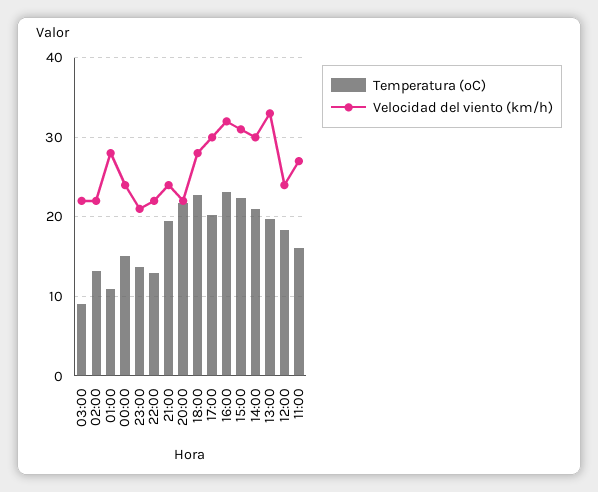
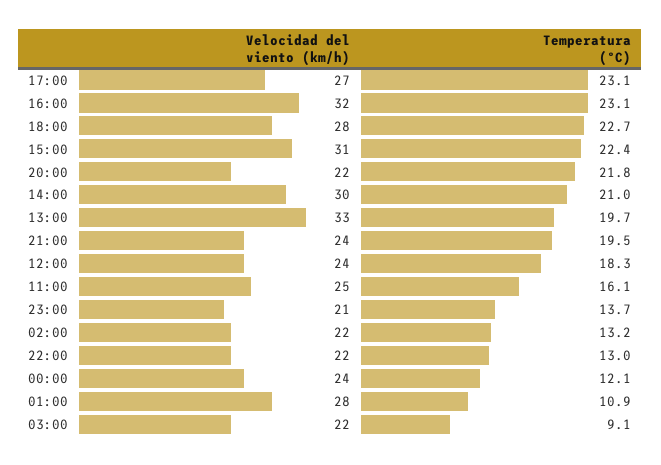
  {
    "Temperatura (ºC)": {
      "03:00": 9.1,
      "02:00": 13.2,
      "01:00": 10.9,
-     "00:00": 15,
+     "00:00": 12.1,
      "23:00": 13.7,
      "22:00": 13,
      "21:00": 19.5,
      "20:00": 21.8,
      "18:00": 22.7,
-     "17:00": 20,
+     "17:00": 23.1,
      "16:00": 23.1,
      "15:00": 22.4,
      "14:00": 21,
      "13:00": 19.7,
      "12:00": 18.3,
      "11:00": 16.1
    },
    "Velocidad del viento (km/h)": {
      "03:00": 22,
      "02:00": 22,
      "01:00": 28,
      "00:00": 24,
      "23:00": 21,
      "22:00": 22,
      "21:00": 24,
      "20:00": 22,
      "18:00": 28,
-     "17:00": 30,
+     "17:00": 27,
      "16:00": 32,
      "15:00": 31,
      "14:00": 30,
      "13:00": 33,
      "12:00": 24,
-     "11:00": 27
+     "11:00": 25
    }
  }

